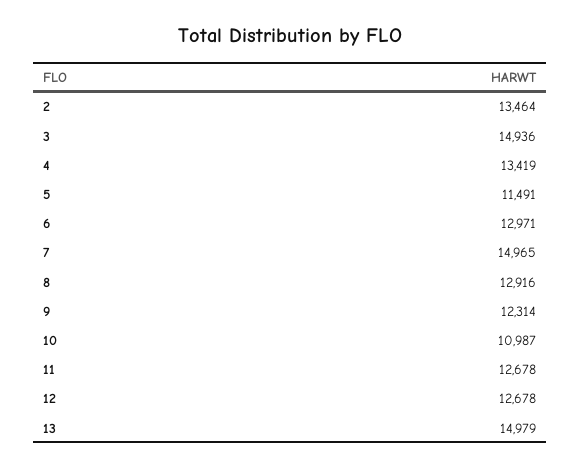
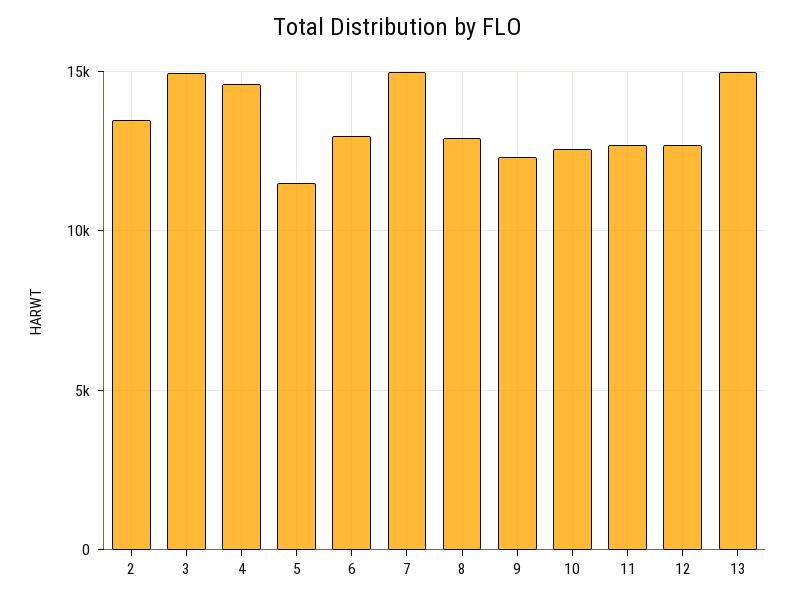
  {
    "2": 13464,
    "3": 14936,
-   "4": 13419,
+   "4": 14500,
    "5": 11491,
    "6": 12971,
    "7": 14965,
    "8": 12916,
    "9": 12314,
-   "10": 10987,
+   "10": 12500,
    "11": 12678,
    "12": 12678,
    "13": 14979
  }

